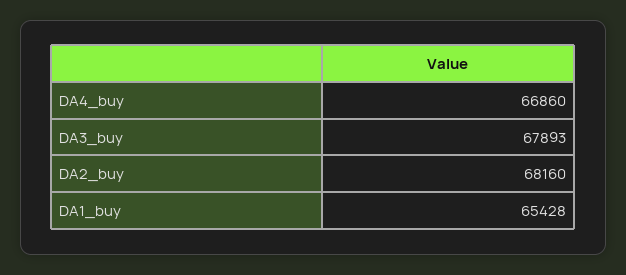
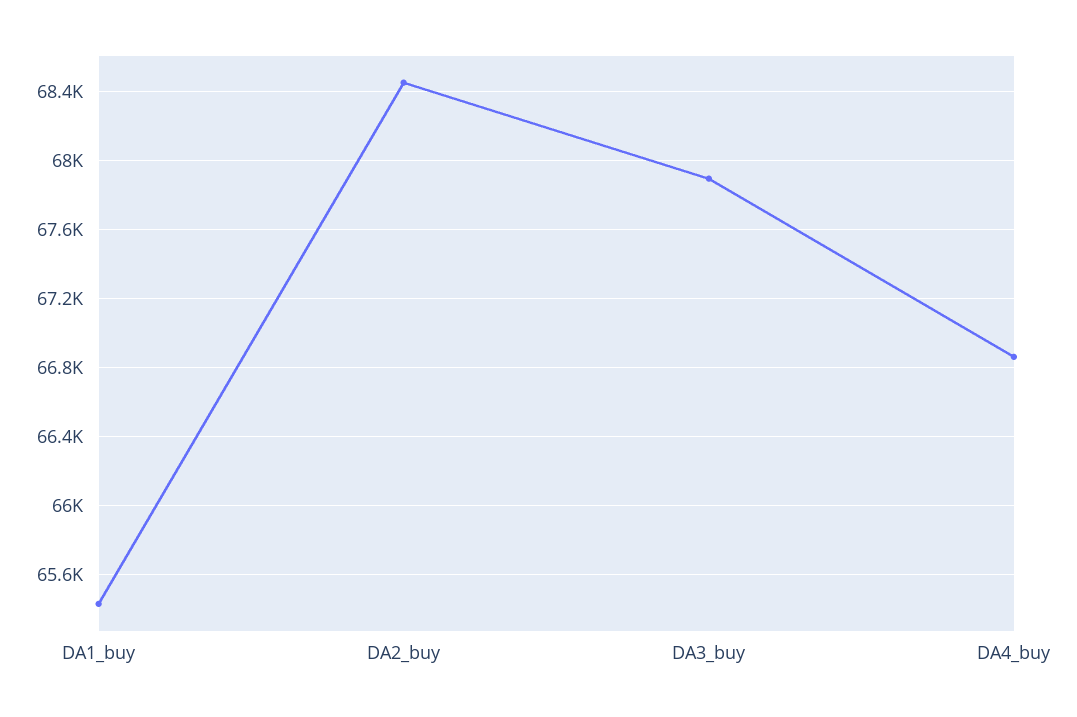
  {
    "DA4_buy": 66860,
    "DA3_buy": 67893,
-   "DA2_buy": 68160,
+   "DA2_buy": 68450,
    "DA1_buy": 65428
  }

